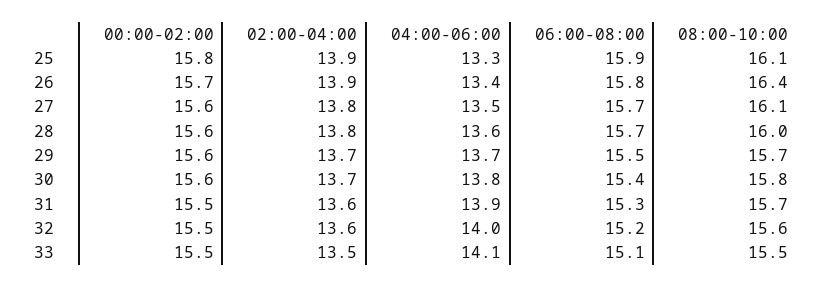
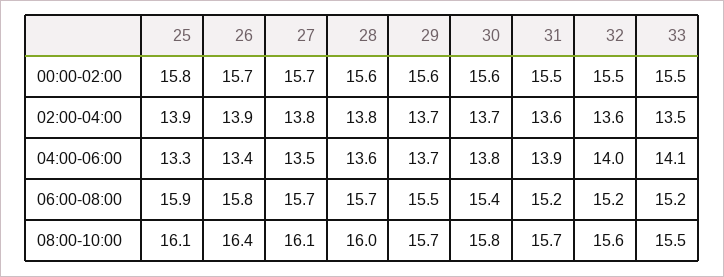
  {
    "00:00-02:00": {
      "25": 15.8,
      "26": 15.7,
-     "27": 15.6,
+     "27": 15.7,
      "28": 15.6,
      "29": 15.6,
      "30": 15.6,
      "31": 15.5,
      "32": 15.5,
      "33": 15.5
    },
    "02:00-04:00": {
      "25": 13.9,
      "26": 13.9,
      "27": 13.8,
      "28": 13.8,
      "29": 13.7,
      "30": 13.7,
      "31": 13.6,
      "32": 13.6,
      "33": 13.5
    },
    "04:00-06:00": {
      "25": 13.3,
      "26": 13.4,
      "27": 13.5,
      "28": 13.6,
      "29": 13.7,
      "30": 13.8,
      "31": 13.9,
      "32": 14,
      "33": 14.1
    },
    "06:00-08:00": {
      "25": 15.9,
      "26": 15.8,
      "27": 15.7,
      "28": 15.7,
      "29": 15.5,
      "30": 15.4,
-     "31": 15.3,
+     "31": 15.2,
      "32": 15.2,
-     "33": 15.1
+     "33": 15.2
    },
    "08:00-10:00": {
      "25": 16.1,
      "26": 16.4,
      "27": 16.1,
      "28": 16,
      "29": 15.7,
      "30": 15.8,
      "31": 15.7,
      "32": 15.6,
      "33": 15.5
    }
  }

